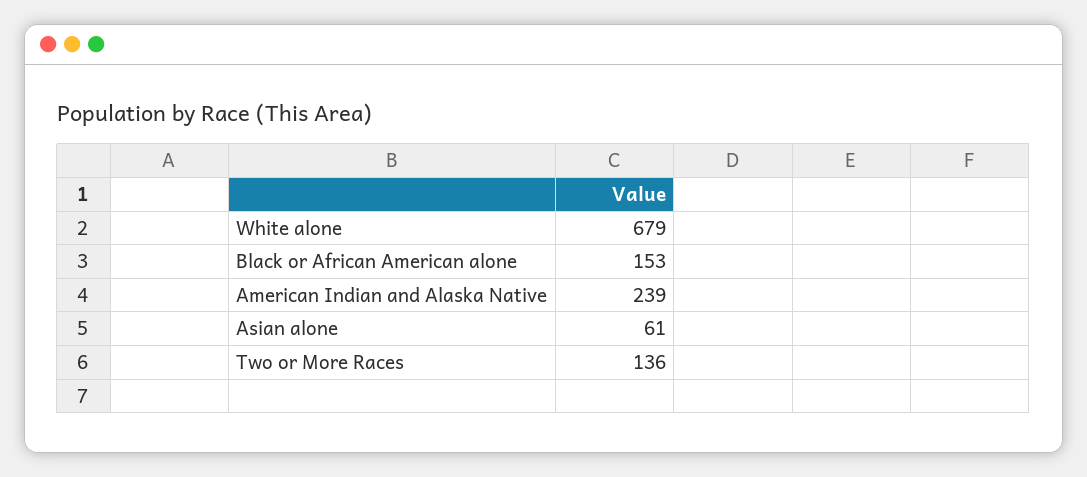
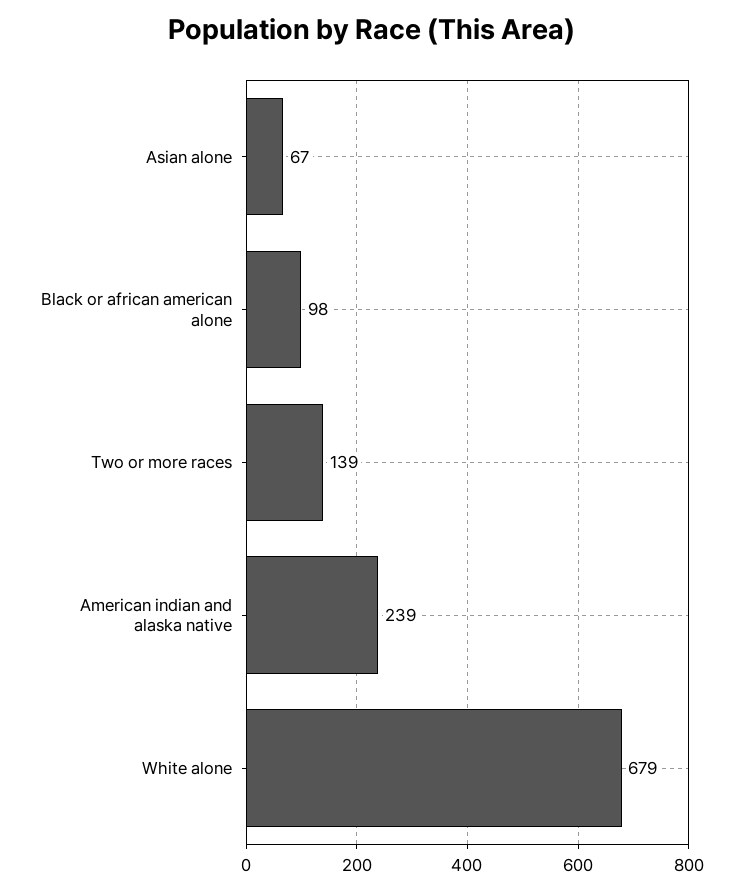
  {
    "White alone": 679,
-   "Black or African American alone": 153,
+   "Black or African American alone": 98,
    "American Indian and Alaska Native": 239,
-   "Asian alone": 61,
+   "Asian alone": 67,
-   "Two or More Races": 136
+   "Two or More Races": 139
  }

